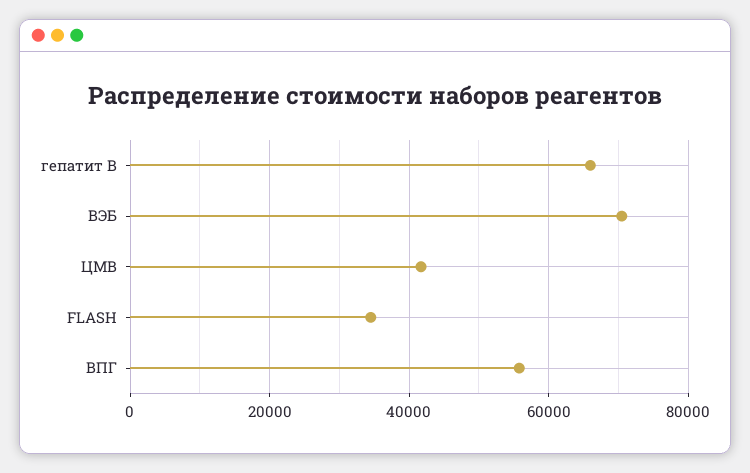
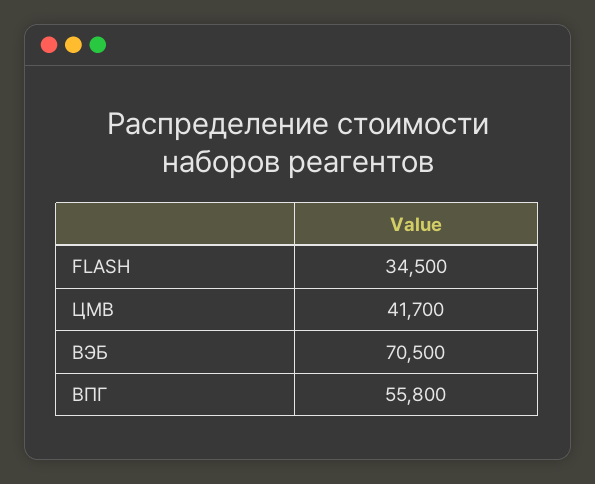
  {
-   "гепатит В": 66000,
    "ВЭБ": 70500,
    "ЦМВ": 41700,
    "FLASH": 34500,
    "ВПГ": 55800
  }

